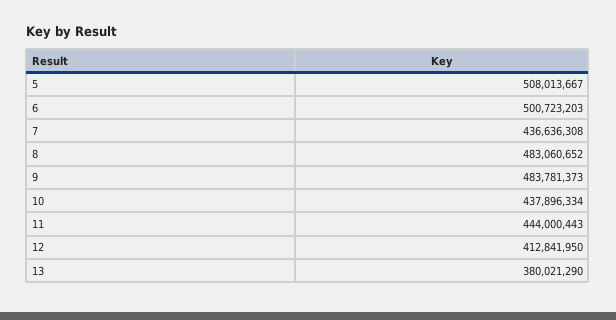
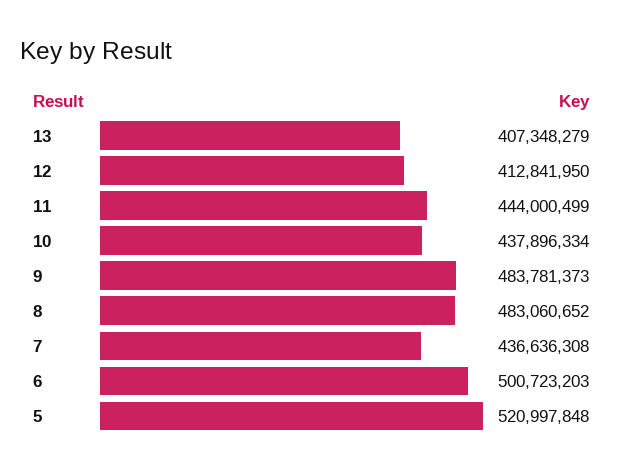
  {
-   "5": 508013667,
+   "5": 520997848,
    "6": 500723203,
    "7": 436636308,
    "8": 483060652,
    "9": 483781373,
    "10": 437896334,
-   "11": 444000443,
+   "11": 444000499,
    "12": 412841950,
-   "13": 380021290
+   "13": 407348279
  }

